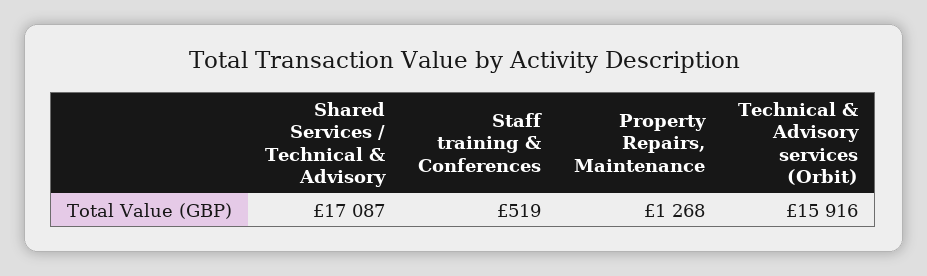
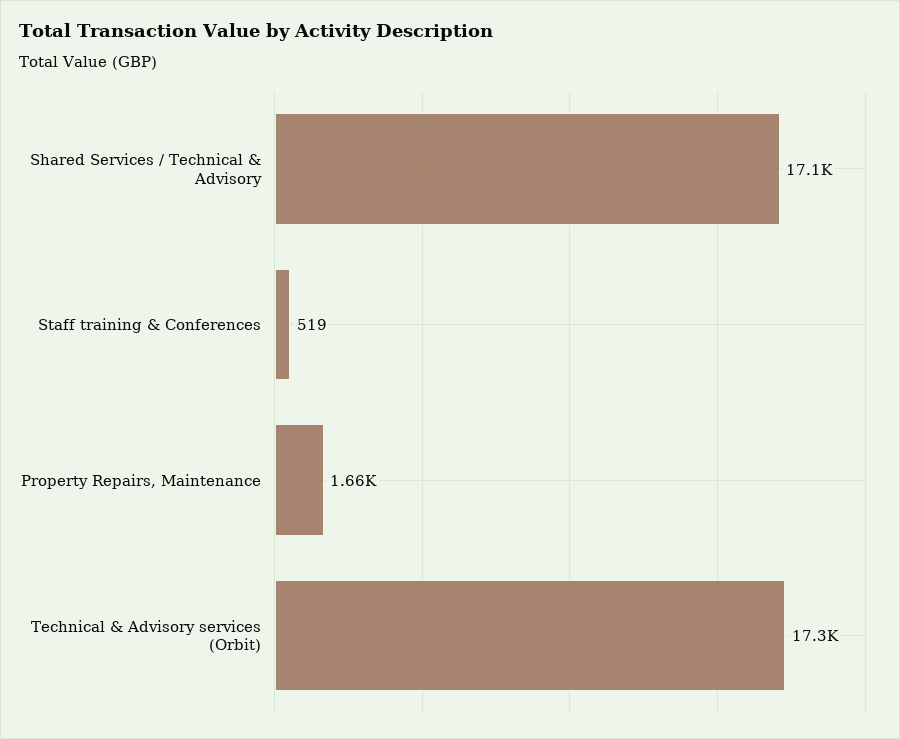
  {
    "Shared Services / Technical & Advisory": 17087,
    "Staff training & Conferences": 519,
-   "Property Repairs, Maintenance": 1268,
+   "Property Repairs, Maintenance": 1660,
-   "Technical & Advisory services (Orbit)": 15916
+   "Technical & Advisory services (Orbit)": 17300
  }

